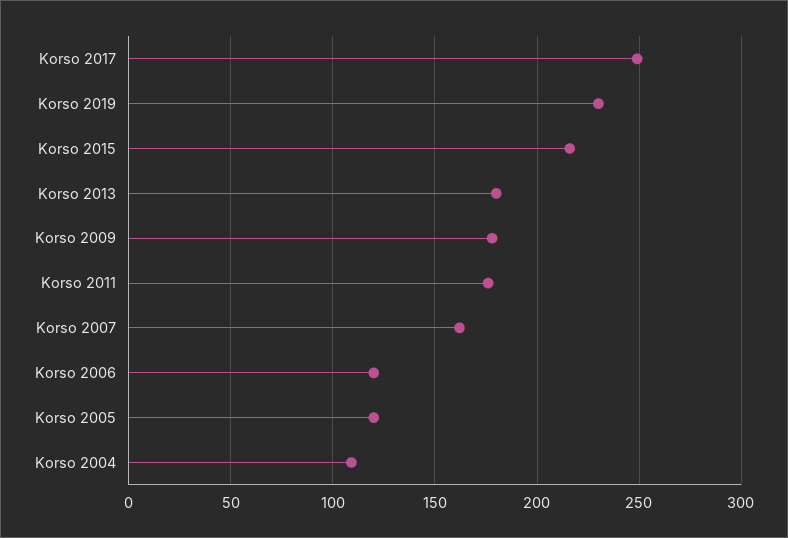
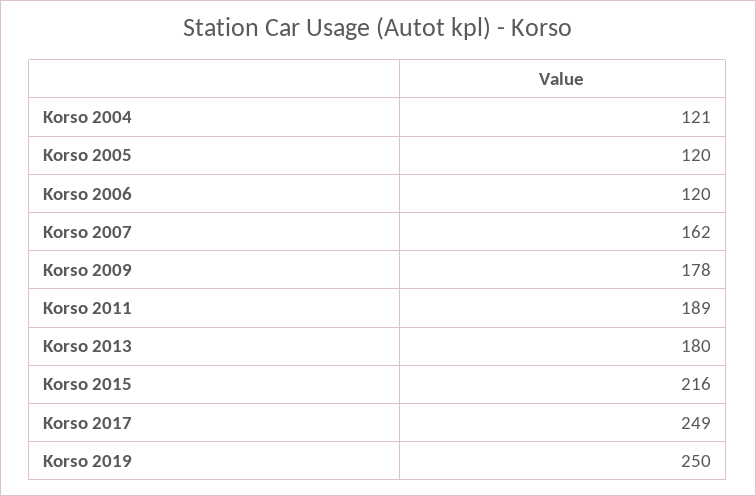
  {
    "Korso 2017": 249,
-   "Korso 2019": 230,
+   "Korso 2019": 250,
    "Korso 2015": 216,
    "Korso 2013": 180,
    "Korso 2009": 178,
-   "Korso 2011": 175,
+   "Korso 2011": 189,
    "Korso 2007": 162,
    "Korso 2006": 120,
    "Korso 2005": 120,
-   "Korso 2004": 110
+   "Korso 2004": 121
  }

